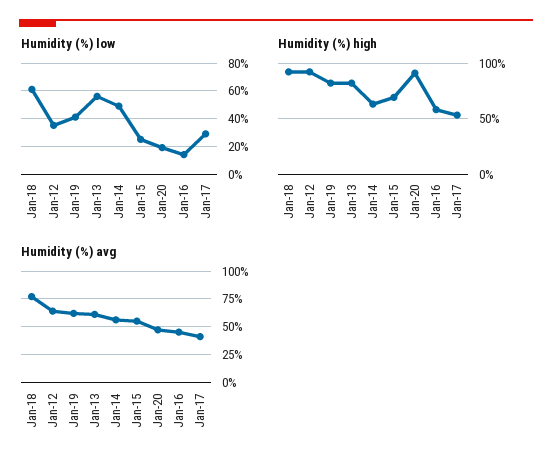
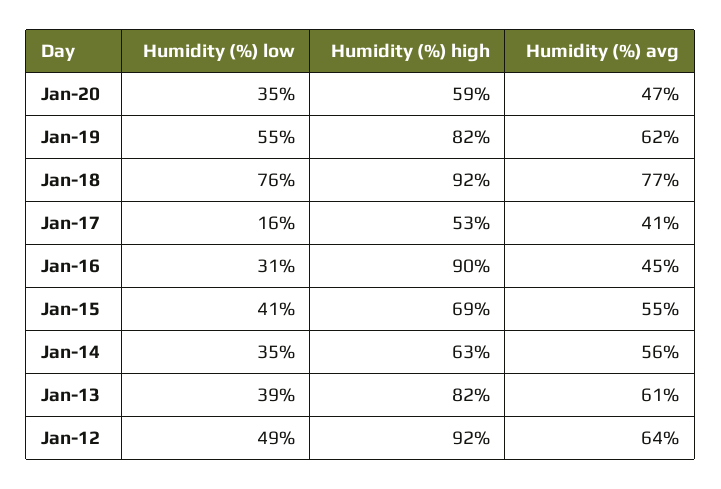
  {
    "Humidity (%) low": {
-     "Jan-18": 60,
+     "Jan-18": 76,
-     "Jan-12": 35,
+     "Jan-12": 49,
-     "Jan-19": 40,
+     "Jan-19": 55,
-     "Jan-13": 55,
+     "Jan-13": 39,
-     "Jan-14": 50,
+     "Jan-14": 35,
-     "Jan-15": 25,
+     "Jan-15": 41,
-     "Jan-20": 20,
+     "Jan-20": 35,
-     "Jan-16": 15,
+     "Jan-16": 31,
-     "Jan-17": 30
+     "Jan-17": 16
    },
    "Humidity (%) high": {
      "Jan-18": 92,
      "Jan-12": 92,
      "Jan-19": 82,
      "Jan-13": 82,
      "Jan-14": 63,
      "Jan-15": 69,
-     "Jan-20": 90,
+     "Jan-20": 59,
-     "Jan-16": 60,
+     "Jan-16": 90,
      "Jan-17": 53
    },
    "Humidity (%) avg": {
      "Jan-18": 77,
      "Jan-12": 64,
      "Jan-19": 62,
      "Jan-13": 61,
      "Jan-14": 56,
      "Jan-15": 55,
      "Jan-20": 47,
      "Jan-16": 45,
      "Jan-17": 41
    }
  }

